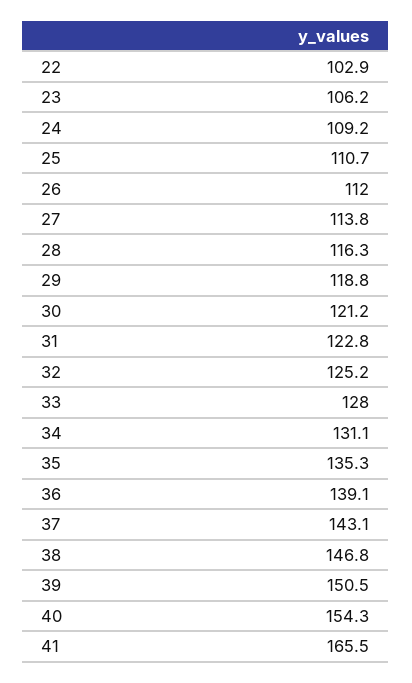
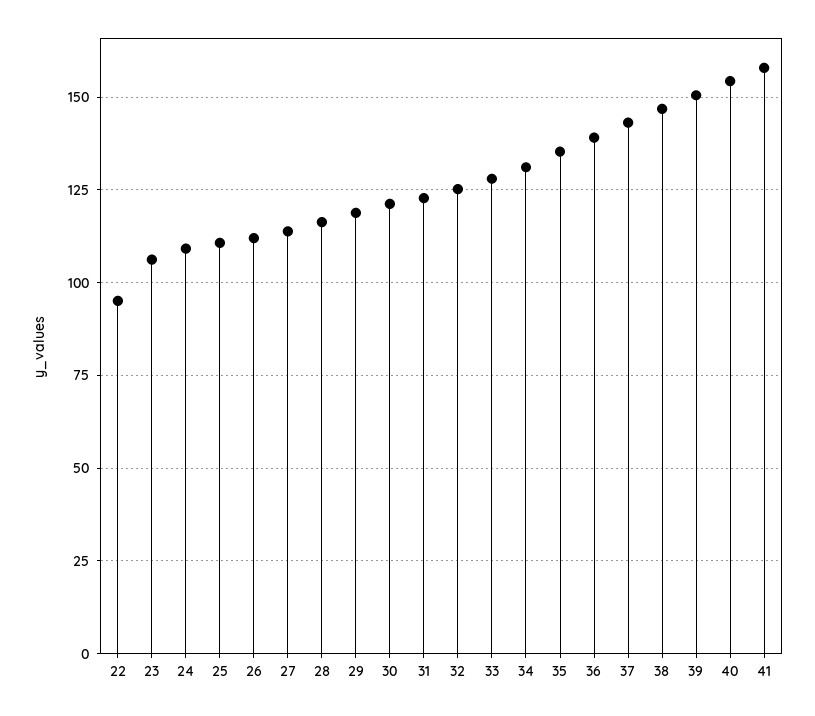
  {
-   "22": 102.9,
+   "22": 95,
    "23": 106.2,
    "24": 109.2,
    "25": 110.7,
    "26": 112,
    "27": 113.8,
    "28": 116.3,
    "29": 118.8,
    "30": 121.2,
    "31": 122.8,
    "32": 125.2,
    "33": 128,
    "34": 131.1,
    "35": 135.3,
    "36": 139.1,
    "37": 143.1,
    "38": 146.8,
    "39": 150.5,
    "40": 154.3,
-   "41": 165.5
+   "41": 157.5
  }

